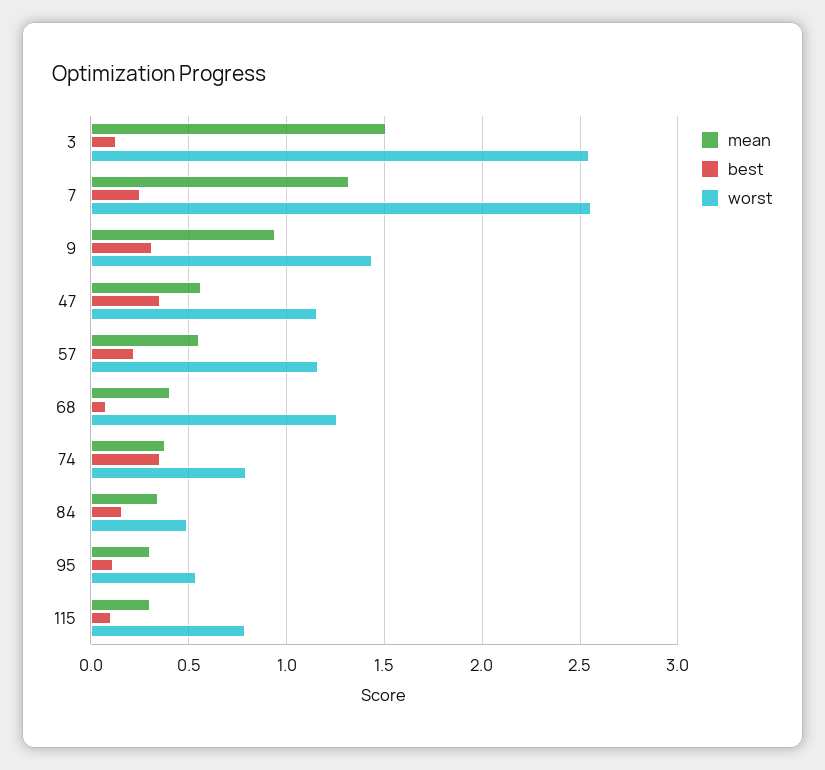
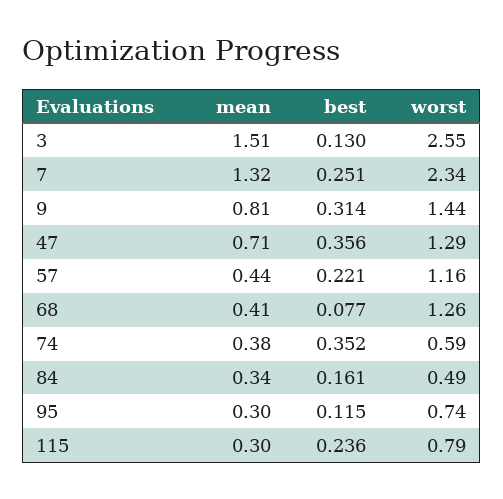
  {
    "mean": {
      "3": 1.51,
      "7": 1.32,
-     "9": 0.95,
+     "9": 0.81,
-     "47": 0.55,
+     "47": 0.71,
-     "57": 0.55,
+     "57": 0.44,
      "68": 0.41,
      "74": 0.38,
      "84": 0.34,
      "95": 0.3,
      "115": 0.3
    },
    "best": {
      "3": 0.13,
      "7": 0.251,
      "9": 0.314,
      "47": 0.356,
      "57": 0.221,
      "68": 0.077,
      "74": 0.352,
      "84": 0.161,
      "95": 0.115,
-     "115": 0.1
+     "115": 0.236
    },
    "worst": {
      "3": 2.55,
-     "7": 2.55,
+     "7": 2.34,
      "9": 1.44,
-     "47": 1.15,
+     "47": 1.29,
      "57": 1.16,
      "68": 1.26,
-     "74": 0.8,
+     "74": 0.59,
      "84": 0.49,
-     "95": 0.55,
+     "95": 0.74,
      "115": 0.79
    }
  }

